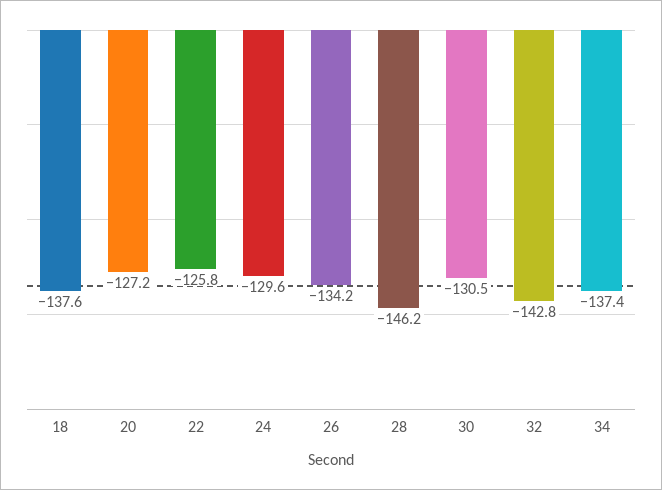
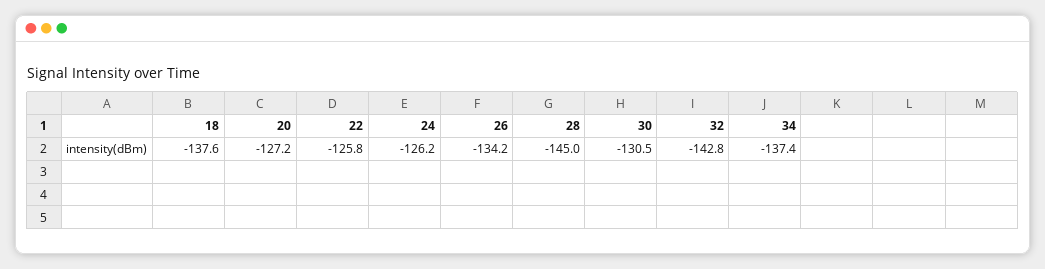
  {
    "18": -137.6,
    "20": -127.2,
    "22": -125.8,
-   "24": -129.6,
+   "24": -126.2,
    "26": -134.2,
-   "28": -146.2,
+   "28": -145,
    "30": -130.5,
    "32": -142.8,
    "34": -137.4
  }

